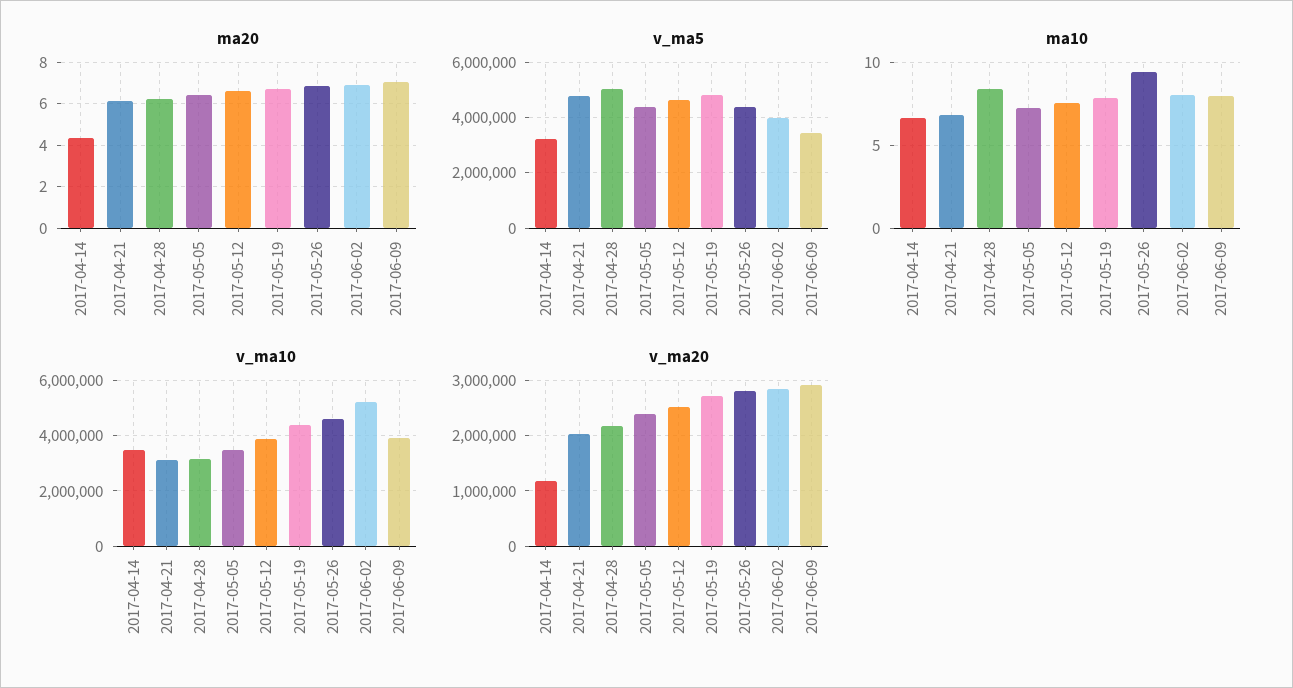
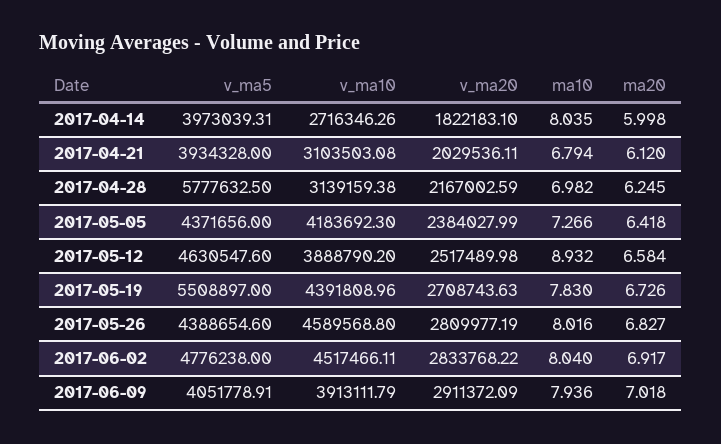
  {
    "ma20": {
-     "2017-04-14": 4.5,
+     "2017-04-14": 5.998,
      "2017-04-21": 6.12,
      "2017-04-28": 6.245,
      "2017-05-05": 6.418,
      "2017-05-12": 6.584,
      "2017-05-19": 6.726,
      "2017-05-26": 6.827,
      "2017-06-02": 6.917,
      "2017-06-09": 7.018
    },
    "v_ma5": {
-     "2017-04-14": 3250000,
+     "2017-04-14": 3973039.31,
-     "2017-04-21": 4750000,
+     "2017-04-21": 3934328,
-     "2017-04-28": 5000000,
+     "2017-04-28": 5777632.5,
      "2017-05-05": 4371656,
      "2017-05-12": 4630547.6,
-     "2017-05-19": 4750000,
+     "2017-05-19": 5508897,
      "2017-05-26": 4388654.6,
-     "2017-06-02": 4000000,
+     "2017-06-02": 4776238,
-     "2017-06-09": 3500000
+     "2017-06-09": 4051778.91
    },
    "ma10": {
-     "2017-04-14": 6.5,
+     "2017-04-14": 8.035,
      "2017-04-21": 6.794,
-     "2017-04-28": 8.5,
+     "2017-04-28": 6.982,
      "2017-05-05": 7.266,
-     "2017-05-12": 7.5,
+     "2017-05-12": 8.932,
      "2017-05-19": 7.83,
-     "2017-05-26": 9.5,
+     "2017-05-26": 8.016,
      "2017-06-02": 8.04,
      "2017-06-09": 7.936
    },
    "v_ma10": {
-     "2017-04-14": 3500000,
+     "2017-04-14": 2716346.26,
      "2017-04-21": 3103503.08,
      "2017-04-28": 3139159.38,
-     "2017-05-05": 3500000,
+     "2017-05-05": 4183692.3,
      "2017-05-12": 3888790.2,
      "2017-05-19": 4391808.96,
      "2017-05-26": 4589568.8,
-     "2017-06-02": 5250000,
+     "2017-06-02": 4517466.11,
      "2017-06-09": 3913111.79
    },
    "v_ma20": {
-     "2017-04-14": 1200000,
+     "2017-04-14": 1822183.1,
      "2017-04-21": 2029536.11,
      "2017-04-28": 2167002.59,
      "2017-05-05": 2384027.99,
      "2017-05-12": 2517489.98,
      "2017-05-19": 2708743.63,
      "2017-05-26": 2809977.19,
      "2017-06-02": 2833768.22,
      "2017-06-09": 2911372.09
    }
  }

